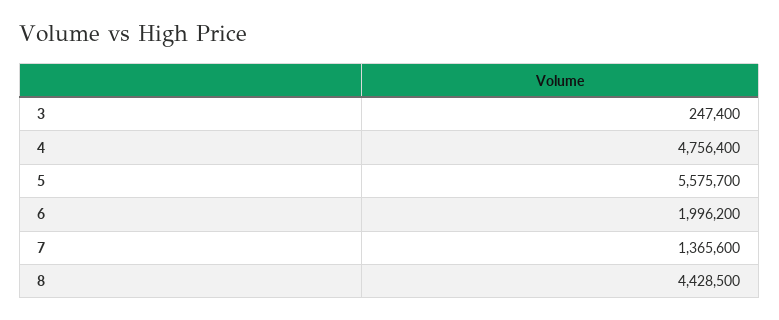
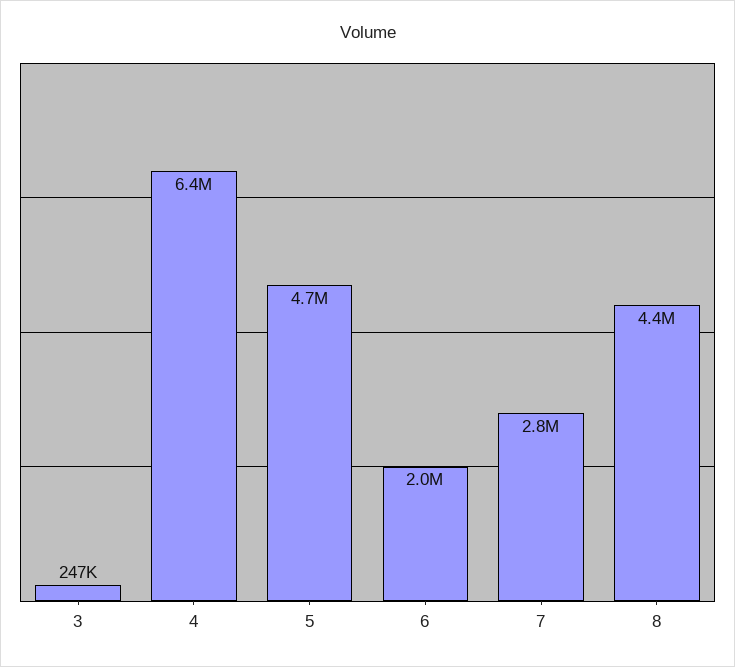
  {
    "3": 247400,
-   "4": 4756400,
+   "4": 6400000,
-   "5": 5575700,
+   "5": 4700000,
    "6": 1996200,
-   "7": 1365600,
+   "7": 2800000,
    "8": 4428500
  }

